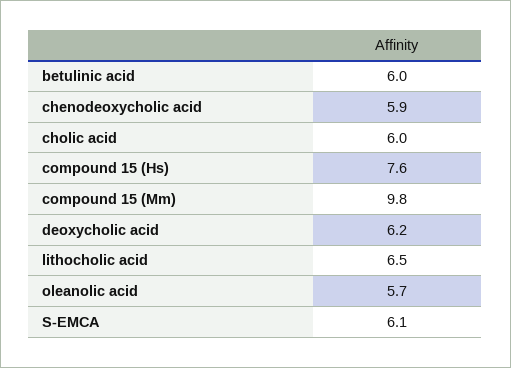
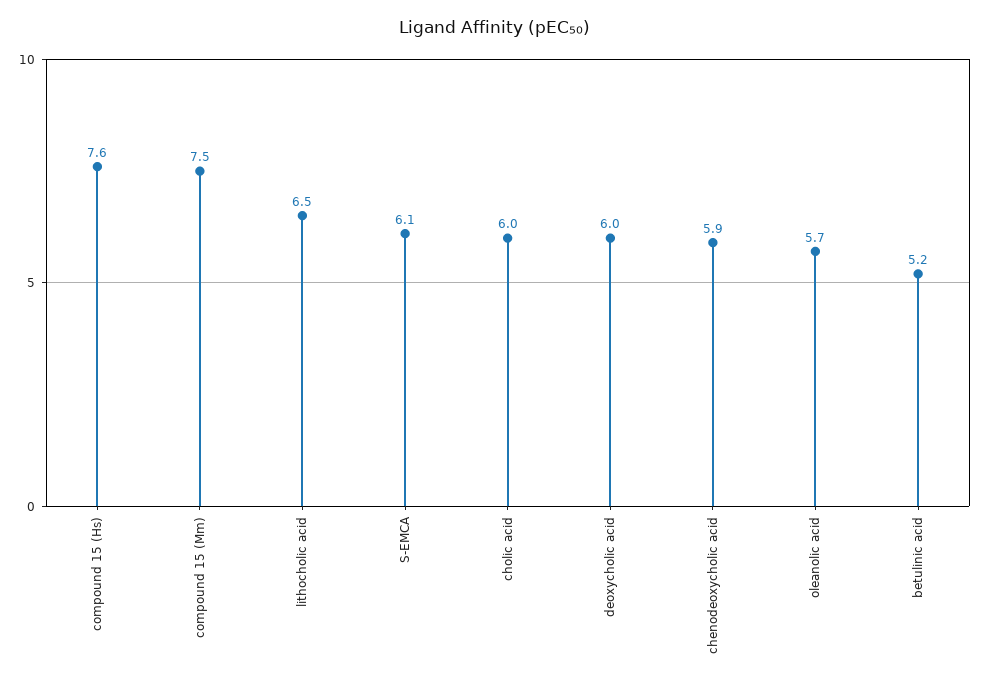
  {
-   "betulinic acid": 6,
+   "betulinic acid": 5.2,
    "chenodeoxycholic acid": 5.9,
    "cholic acid": 6,
    "compound 15 (Hs)": 7.6,
-   "compound 15 (Mm)": 9.8,
+   "compound 15 (Mm)": 7.5,
-   "deoxycholic acid": 6.2,
+   "deoxycholic acid": 6,
    "lithocholic acid": 6.5,
    "oleanolic acid": 5.7,
    "S-EMCA": 6.1
  }

